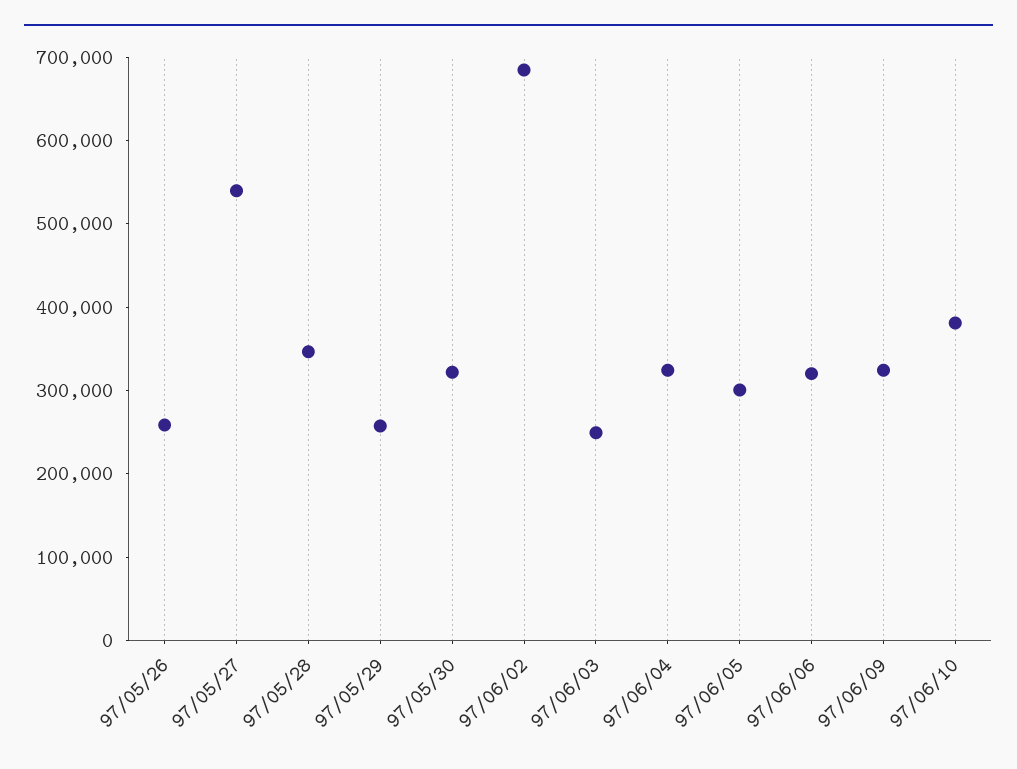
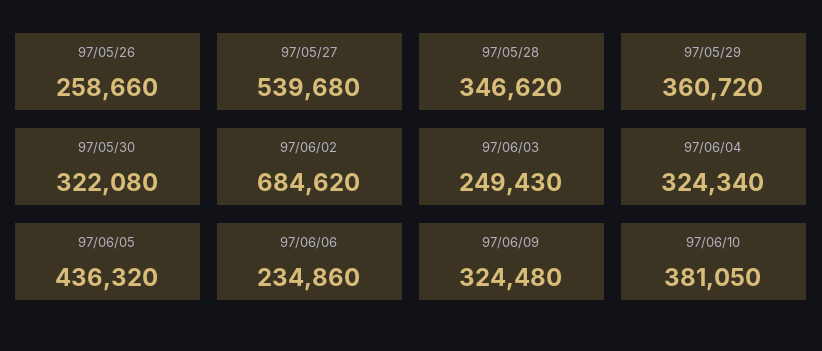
  {
    "97/05/26": 258660,
    "97/05/27": 539680,
    "97/05/28": 346620,
-   "97/05/29": 260000,
+   "97/05/29": 360720,
    "97/05/30": 322080,
    "97/06/02": 684620,
    "97/06/03": 249430,
    "97/06/04": 324340,
-   "97/06/05": 300000,
+   "97/06/05": 436320,
-   "97/06/06": 320000,
+   "97/06/06": 234860,
    "97/06/09": 324480,
    "97/06/10": 381050
  }

